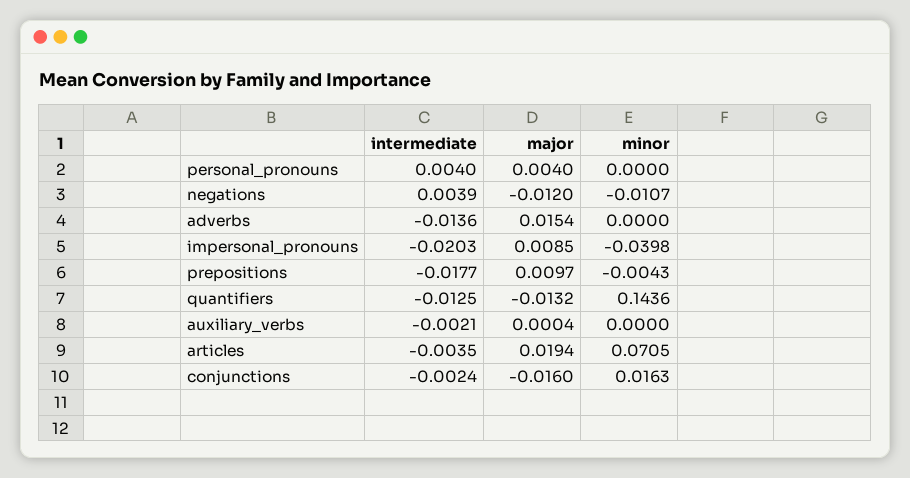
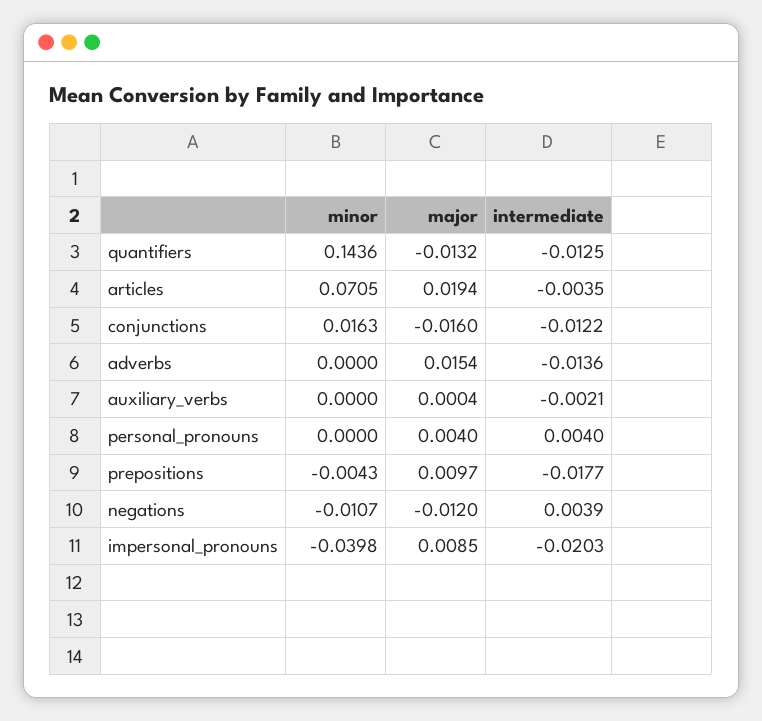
  {
    "intermediate": {
      "personal_pronouns": 0.004,
      "negations": 0.0039,
      "adverbs": -0.0136,
      "impersonal_pronouns": -0.0203,
      "prepositions": -0.0177,
      "quantifiers": -0.0125,
      "auxiliary_verbs": -0.0021,
      "articles": -0.0035,
-     "conjunctions": -0.0024
+     "conjunctions": -0.0122
    },
    "major": {
      "personal_pronouns": 0.004,
      "negations": -0.012,
      "adverbs": 0.0154,
      "impersonal_pronouns": 0.0085,
      "prepositions": 0.0097,
      "quantifiers": -0.0132,
      "auxiliary_verbs": 0.0004,
      "articles": 0.0194,
      "conjunctions": -0.016
    },
    "minor": {
      "personal_pronouns": 0,
      "negations": -0.0107,
      "adverbs": 0,
      "impersonal_pronouns": -0.0398,
      "prepositions": -0.0043,
      "quantifiers": 0.1436,
      "auxiliary_verbs": 0,
      "articles": 0.0705,
      "conjunctions": 0.0163
    }
  }

